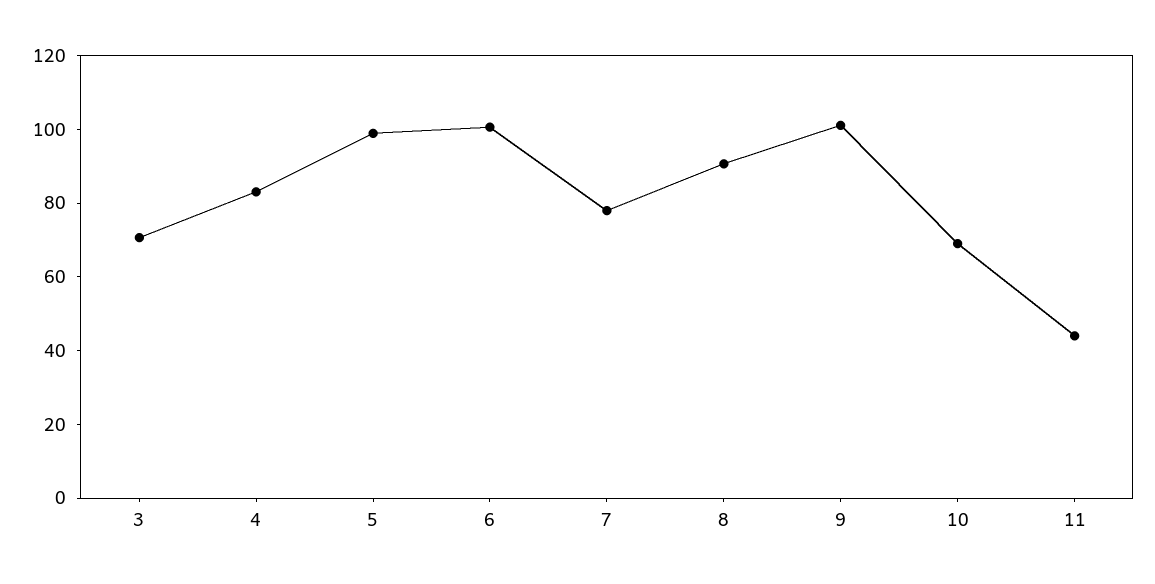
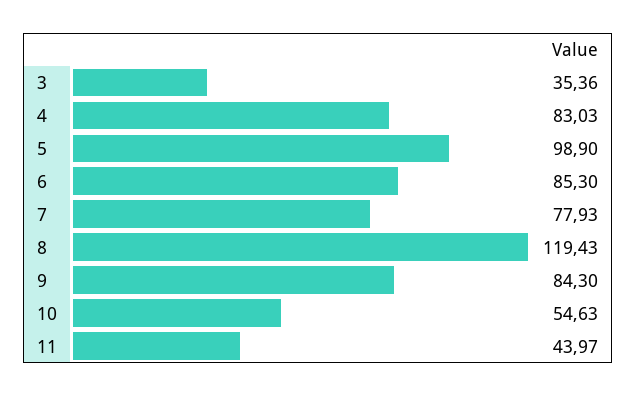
  {
-   "3": 70,
+   "3": 35.36,
    "4": 83.03,
    "5": 98.9,
-   "6": 100,
+   "6": 85.3,
    "7": 77.93,
-   "8": 90,
+   "8": 119.43,
-   "9": 100,
+   "9": 84.3,
-   "10": 70,
+   "10": 54.63,
    "11": 43.97
  }

